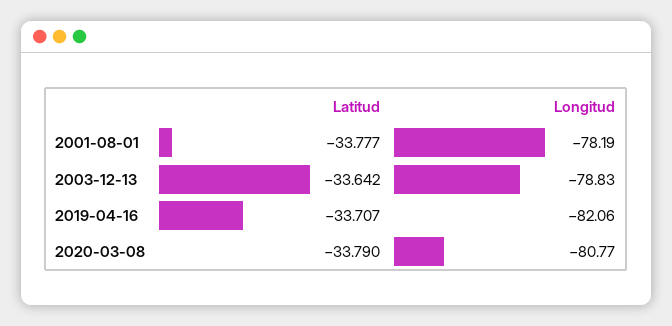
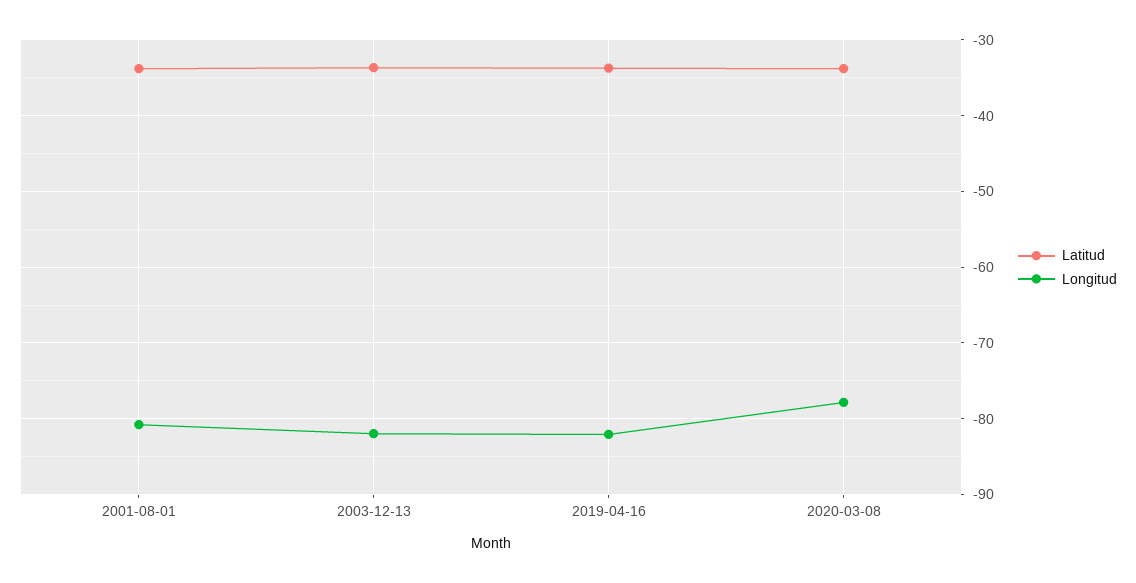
  {
    "Latitud": {
      "2001-08-01": -33.777,
      "2003-12-13": -33.642,
      "2019-04-16": -33.707,
      "2020-03-08": -33.79
    },
    "Longitud": {
-     "2001-08-01": -78.19,
+     "2001-08-01": -81,
-     "2003-12-13": -78.83,
+     "2003-12-13": -82,
      "2019-04-16": -82.06,
-     "2020-03-08": -80.77
+     "2020-03-08": -78
    }
  }

